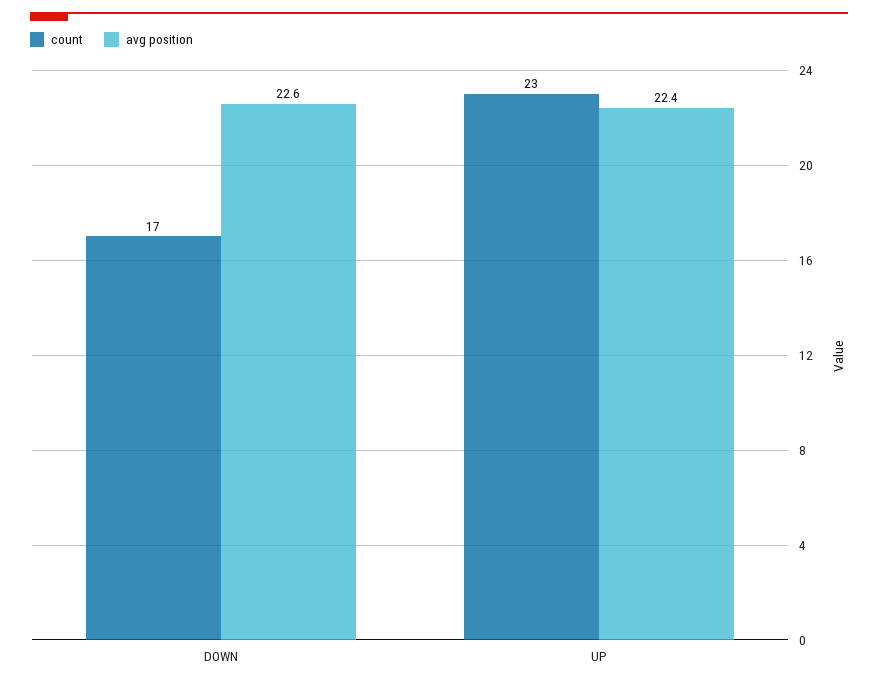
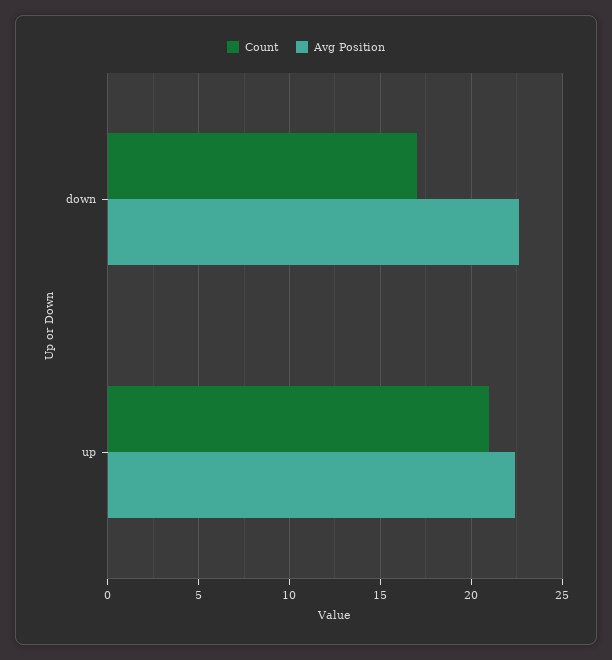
  {
    "count": {
      "DOWN": 17,
-     "UP": 23
+     "UP": 21
    },
    "avg position": {
      "DOWN": 22.6,
      "UP": 22.4
    }
  }

